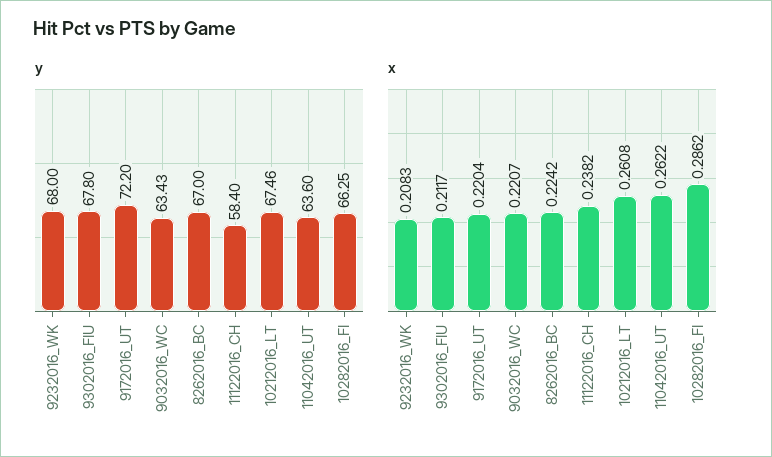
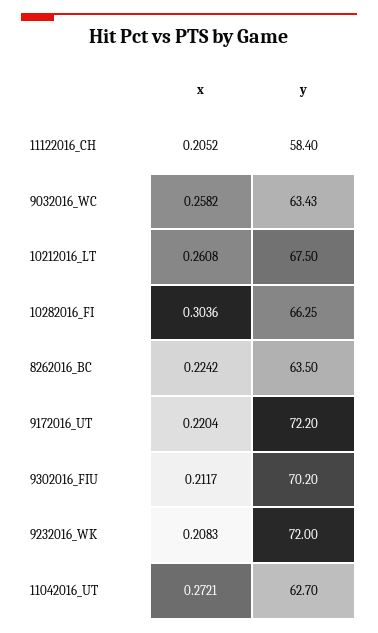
  {
    "y": {
-     "9232016_WK": 68,
+     "9232016_WK": 72,
-     "9302016_FIU": 67.8,
+     "9302016_FIU": 70.2,
      "9172016_UT": 72.2,
      "9032016_WC": 63.43,
-     "8262016_BC": 67,
+     "8262016_BC": 63.5,
      "11122016_CH": 58.4,
-     "10212016_LT": 67.46,
+     "10212016_LT": 67.5,
-     "11042016_UT": 63.6,
+     "11042016_UT": 62.7,
      "10282016_FI": 66.25
    },
    "x": {
      "9232016_WK": 0.2083,
      "9302016_FIU": 0.2117,
      "9172016_UT": 0.2204,
-     "9032016_WC": 0.2207,
+     "9032016_WC": 0.2582,
      "8262016_BC": 0.2242,
-     "11122016_CH": 0.2382,
+     "11122016_CH": 0.2052,
      "10212016_LT": 0.2608,
-     "11042016_UT": 0.2622,
+     "11042016_UT": 0.2721,
-     "10282016_FI": 0.2862
+     "10282016_FI": 0.3036
    }
  }

